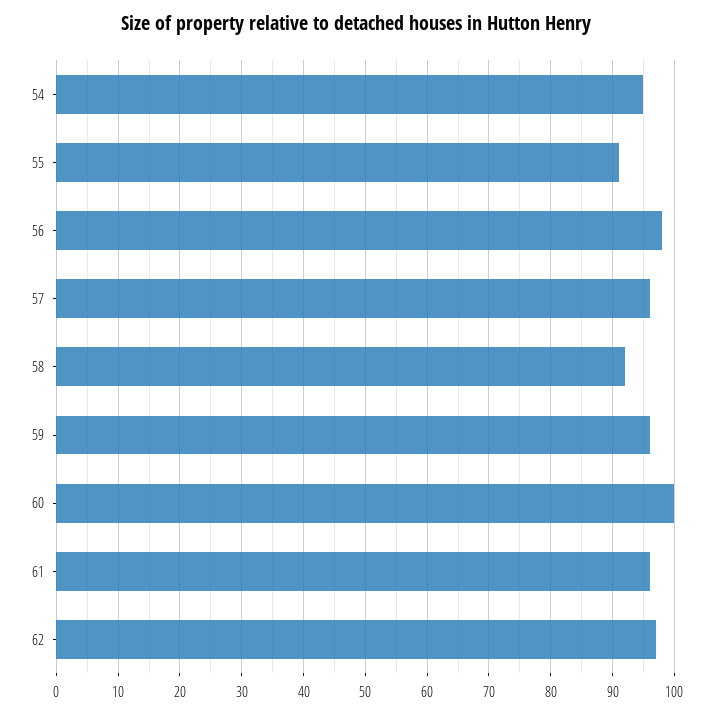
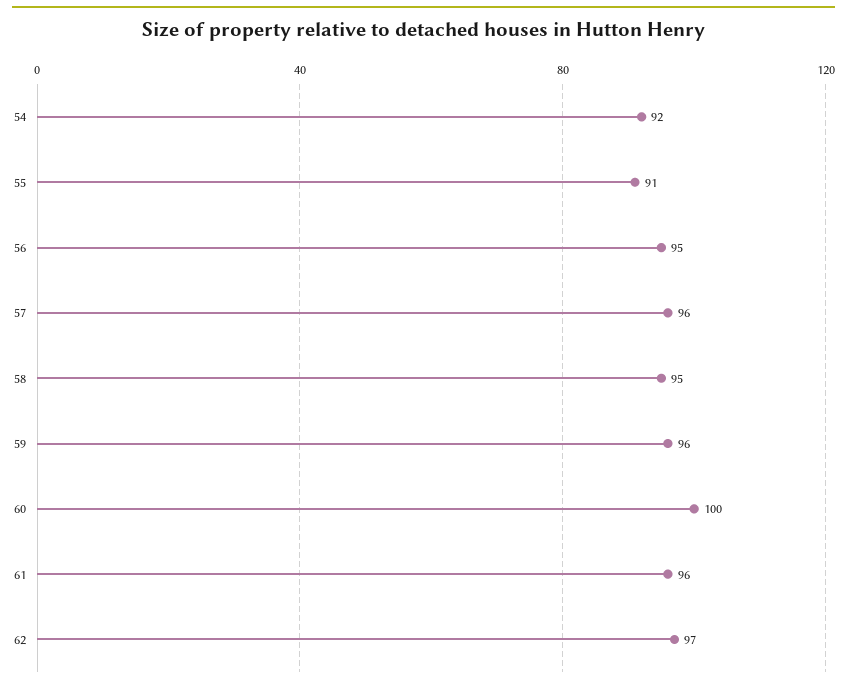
  {
-   "54": 95,
+   "54": 92,
    "55": 91,
-   "56": 98,
+   "56": 95,
    "57": 96,
-   "58": 92,
+   "58": 95,
    "59": 96,
    "60": 100,
    "61": 96,
    "62": 97
  }

